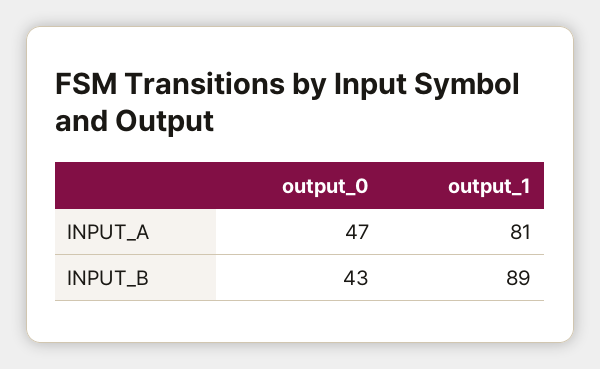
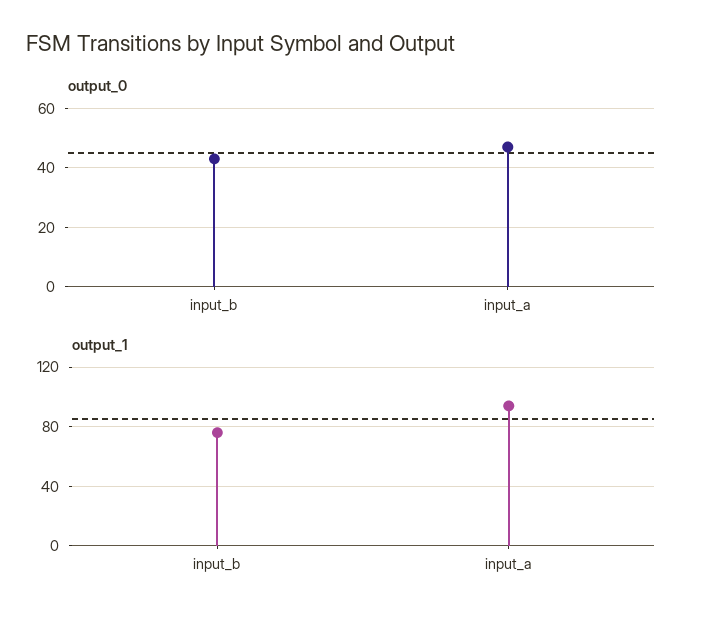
  {
    "output_0": {
      "INPUT_A": 47,
      "INPUT_B": 43
    },
    "output_1": {
-     "INPUT_A": 81,
+     "INPUT_A": 95,
-     "INPUT_B": 89
+     "INPUT_B": 75
    }
  }

